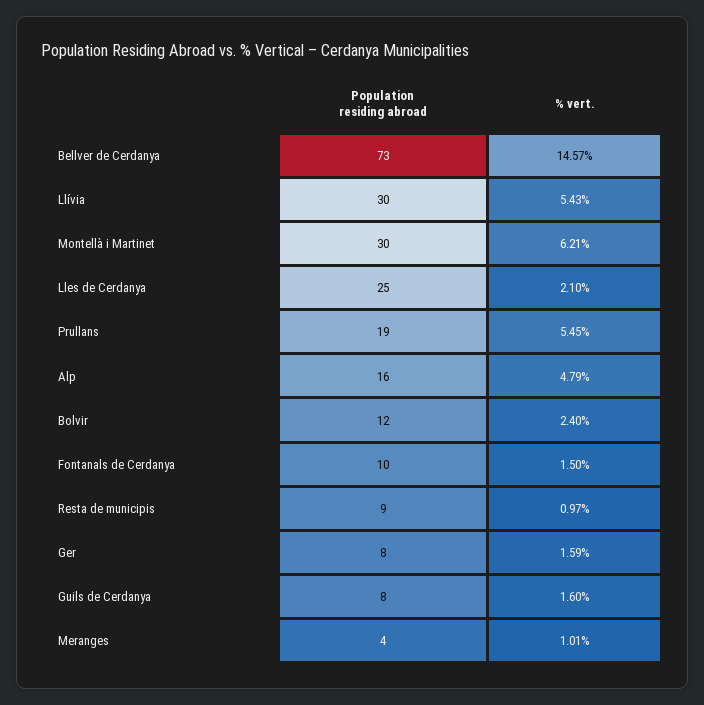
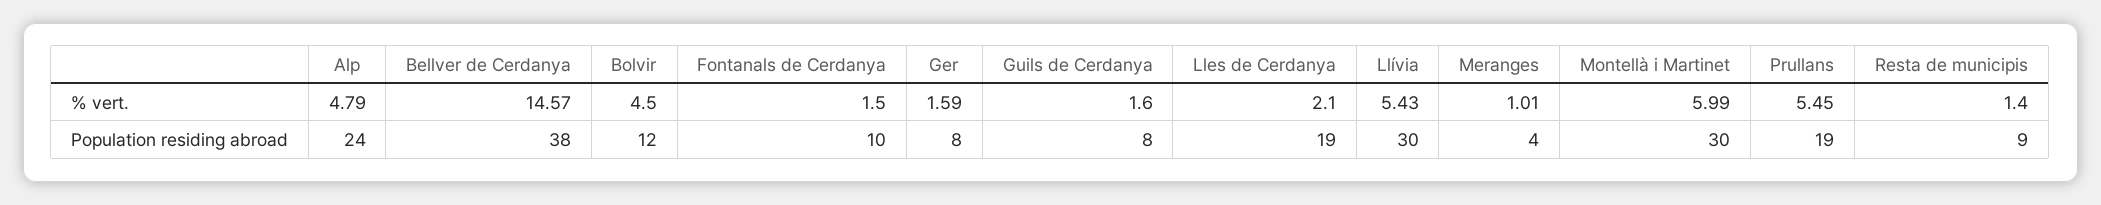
  {
    "Population residing abroad": {
-     "Bellver de Cerdanya": 73,
+     "Bellver de Cerdanya": 38,
      "Llívia": 30,
      "Montellà i Martinet": 30,
-     "Lles de Cerdanya": 25,
+     "Lles de Cerdanya": 19,
      "Prullans": 19,
-     "Alp": 16,
+     "Alp": 24,
      "Bolvir": 12,
      "Fontanals de Cerdanya": 10,
      "Resta de municipis": 9,
      "Ger": 8,
      "Guils de Cerdanya": 8,
      "Meranges": 4
    },
    "% vert.": {
      "Bellver de Cerdanya": 14.57,
      "Llívia": 5.43,
-     "Montellà i Martinet": 6.21,
+     "Montellà i Martinet": 5.99,
      "Lles de Cerdanya": 2.1,
      "Prullans": 5.45,
      "Alp": 4.79,
-     "Bolvir": 2.4,
+     "Bolvir": 4.5,
      "Fontanals de Cerdanya": 1.5,
-     "Resta de municipis": 0.97,
+     "Resta de municipis": 1.4,
      "Ger": 1.59,
      "Guils de Cerdanya": 1.6,
      "Meranges": 1.01
    }
  }

